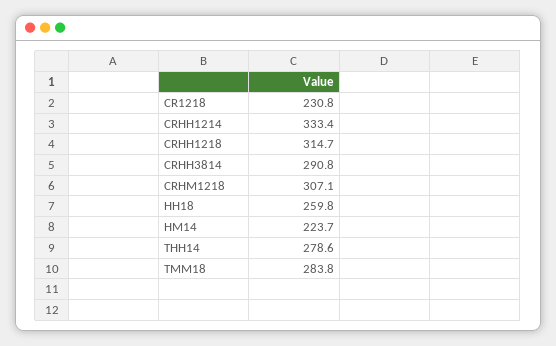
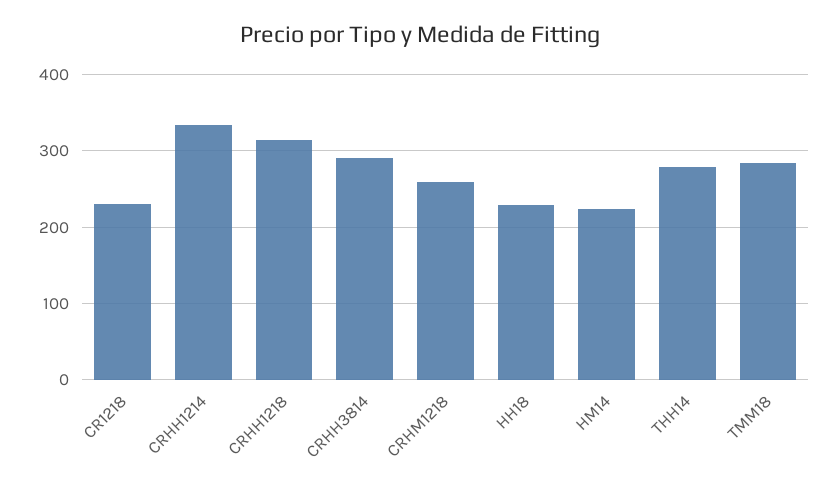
  {
    "CR1218": 230.8,
    "CRHH1214": 333.4,
    "CRHH1218": 314.7,
    "CRHH3814": 290.8,
-   "CRHM1218": 307.1,
+   "CRHM1218": 260,
-   "HH18": 259.8,
+   "HH18": 230,
    "HM14": 223.7,
    "THH14": 278.6,
    "TMM18": 283.8
  }

